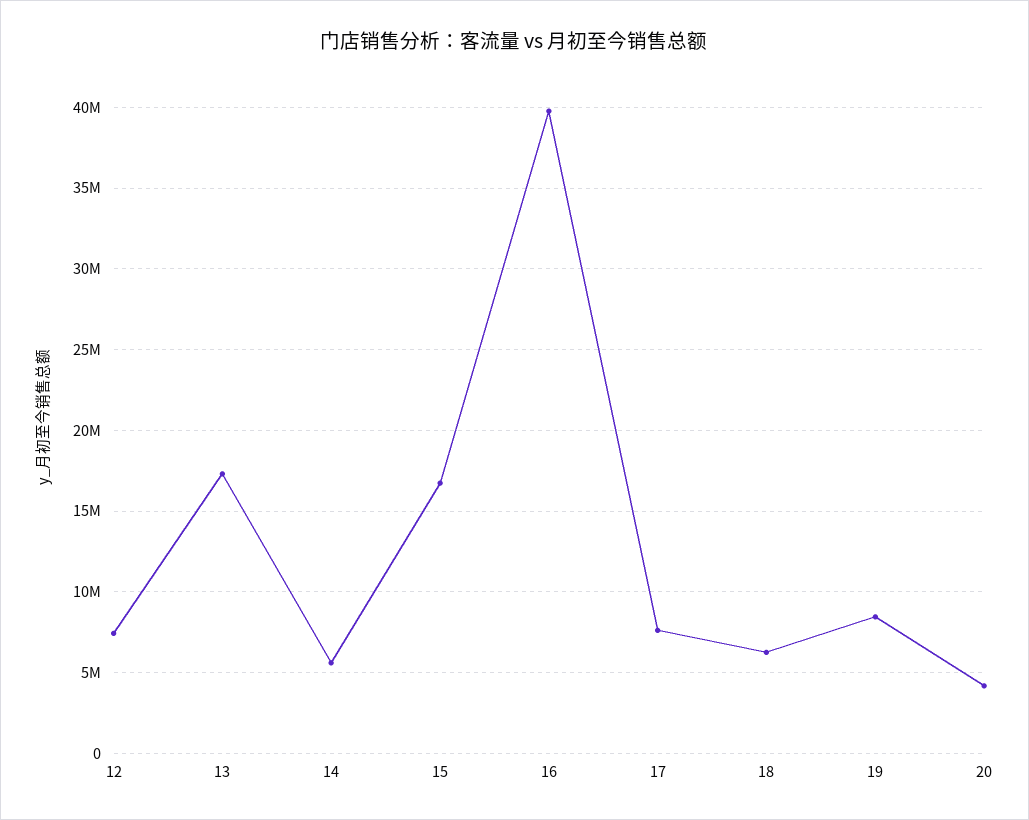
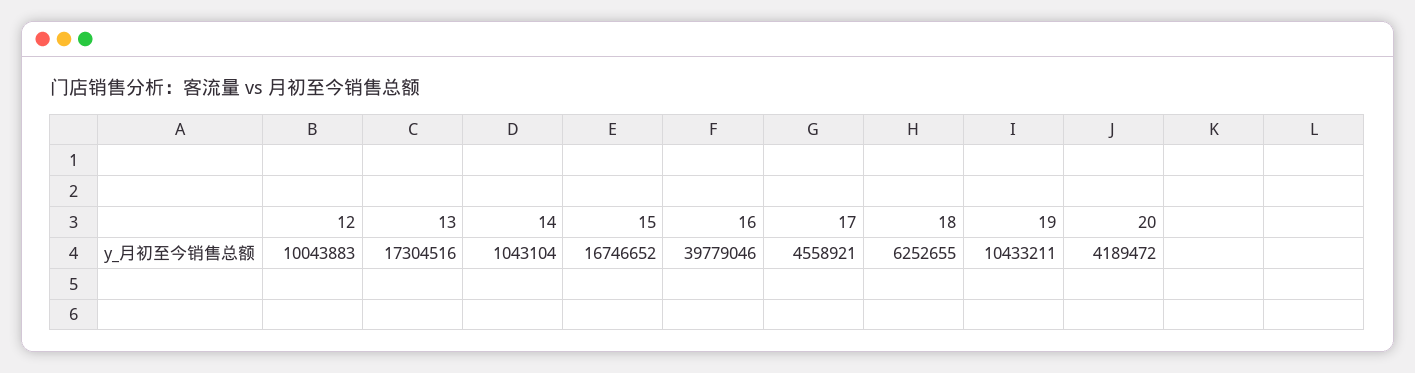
  {
-   "12": 7500000,
+   "12": 10043883,
    "13": 17304516,
-   "14": 5500000,
+   "14": 1043104,
    "15": 16746652,
    "16": 39779046,
-   "17": 7500000,
+   "17": 4558921,
    "18": 6252655,
-   "19": 8500000,
+   "19": 10433211,
    "20": 4189472
  }

